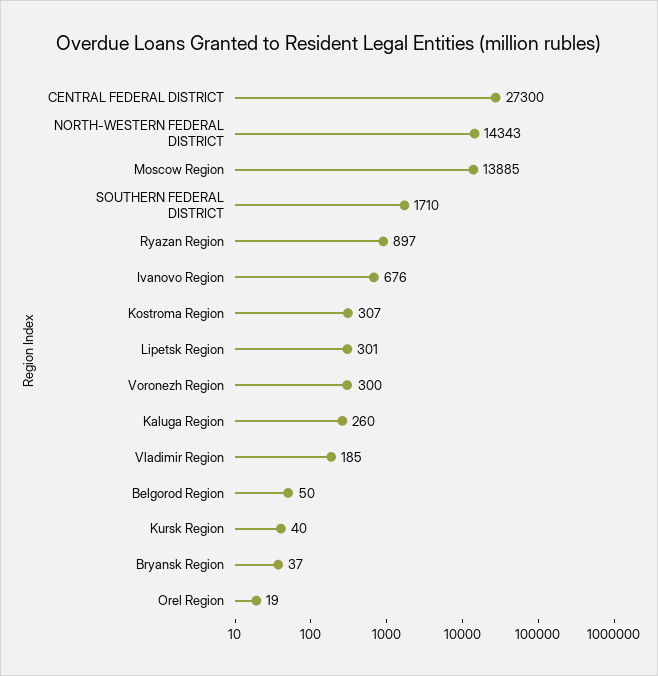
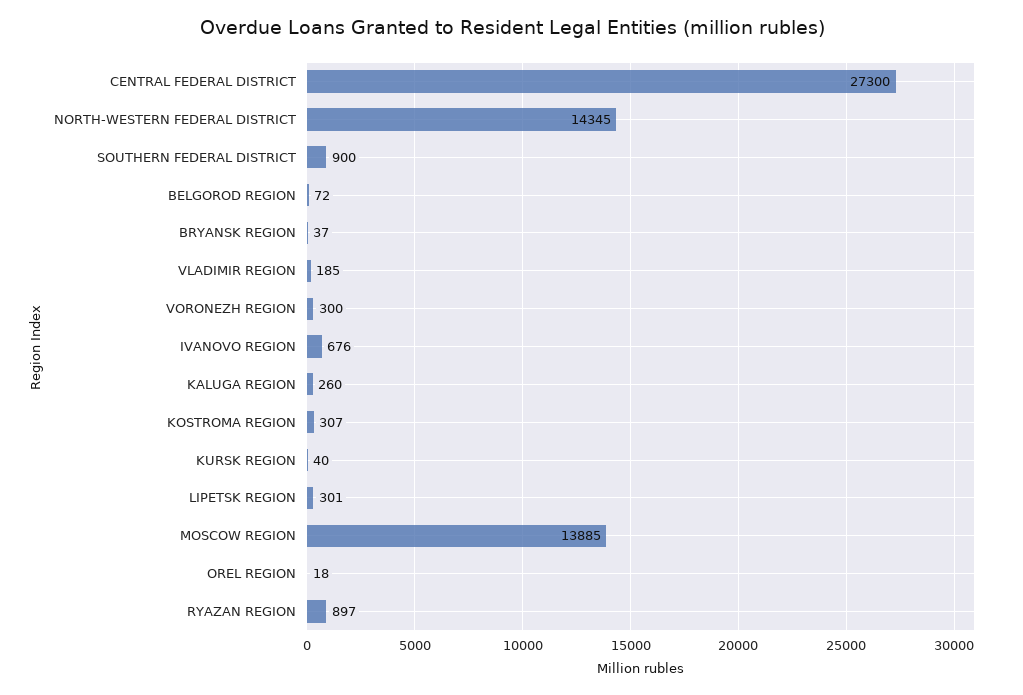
  {
    "CENTRAL FEDERAL DISTRICT": 27300,
-   "NORTH-WESTERN FEDERAL DISTRICT": 14343,
+   "NORTH-WESTERN FEDERAL DISTRICT": 14345,
    "Moscow Region": 13885,
-   "SOUTHERN FEDERAL DISTRICT": 1710,
+   "SOUTHERN FEDERAL DISTRICT": 900,
    "Ryazan Region": 897,
    "Ivanovo Region": 676,
    "Kostroma Region": 307,
    "Lipetsk Region": 301,
    "Voronezh Region": 300,
    "Kaluga Region": 260,
    "Vladimir Region": 185,
-   "Belgorod Region": 50,
+   "Belgorod Region": 72,
    "Kursk Region": 40,
    "Bryansk Region": 37,
-   "Orel Region": 19
+   "Orel Region": 18
  }

